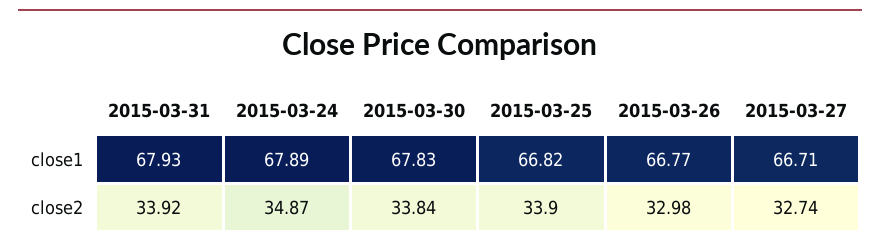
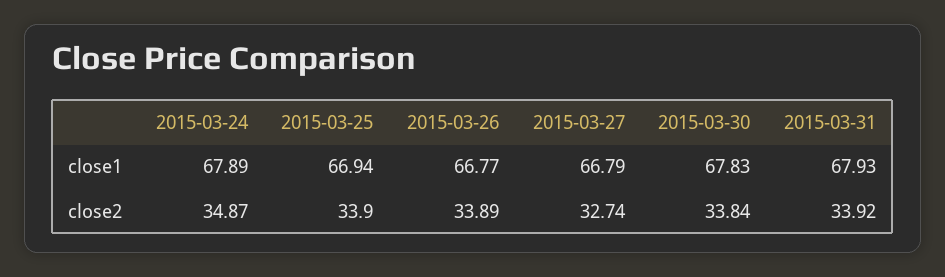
  {
    "2015-03-31": {
      "close1": 67.93,
      "close2": 33.92
    },
    "2015-03-24": {
      "close1": 67.89,
      "close2": 34.87
    },
    "2015-03-30": {
      "close1": 67.83,
      "close2": 33.84
    },
    "2015-03-25": {
-     "close1": 66.82,
+     "close1": 66.94,
      "close2": 33.9
    },
    "2015-03-26": {
      "close1": 66.77,
-     "close2": 32.98
+     "close2": 33.89
    },
    "2015-03-27": {
-     "close1": 66.71,
+     "close1": 66.79,
      "close2": 32.74
    }
  }

